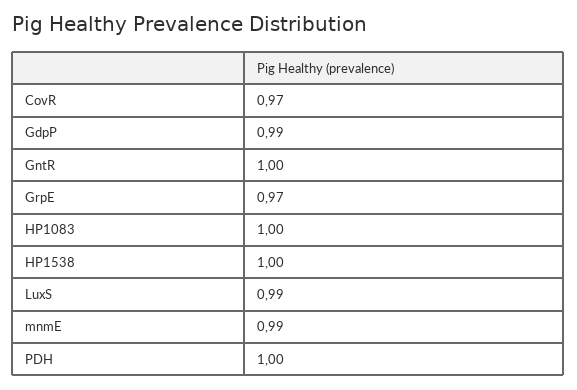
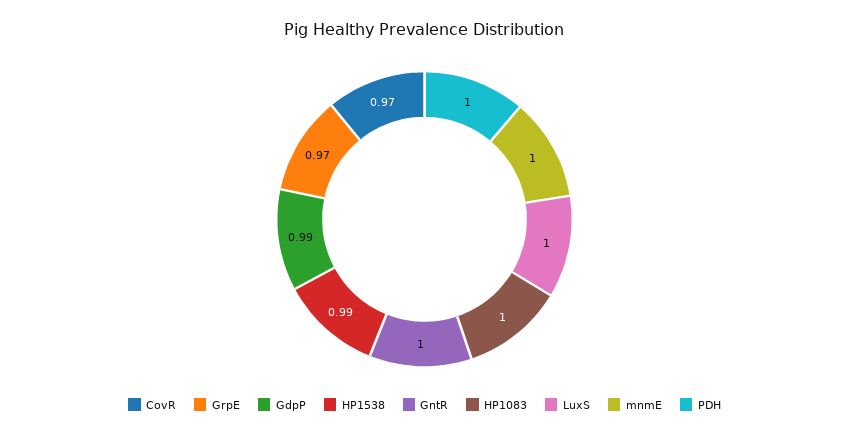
  {
    "CovR": 0.97,
    "GdpP": 0.99,
    "GntR": 1,
    "GrpE": 0.97,
    "HP1083": 1,
-   "HP1538": 1,
+   "HP1538": 0.99,
-   "LuxS": 0.99,
+   "LuxS": 1,
-   "mnmE": 0.99,
+   "mnmE": 1,
    "PDH": 1
  }

